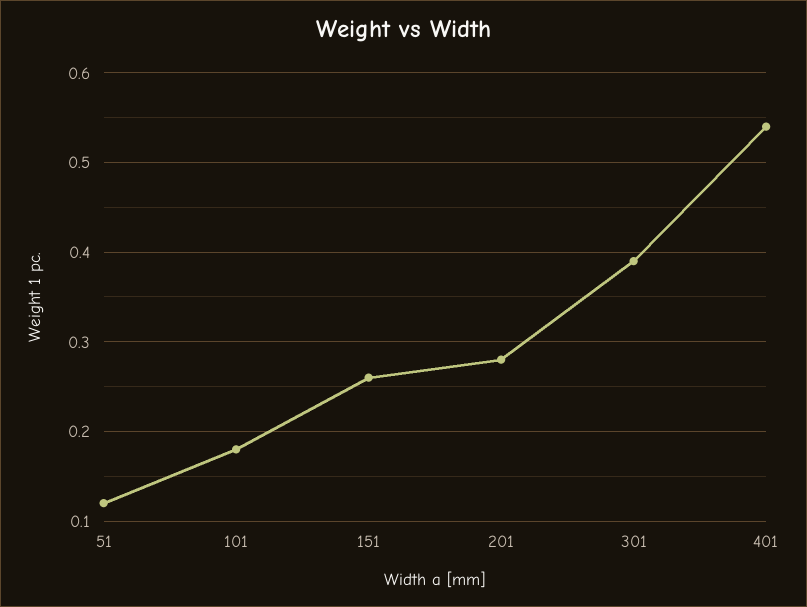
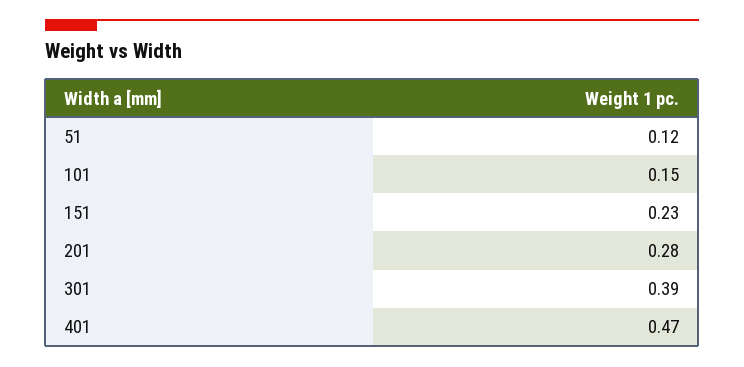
  {
    "51": 0.12,
-   "101": 0.18,
+   "101": 0.15,
-   "151": 0.26,
+   "151": 0.23,
    "201": 0.28,
    "301": 0.39,
-   "401": 0.54
+   "401": 0.47
  }

